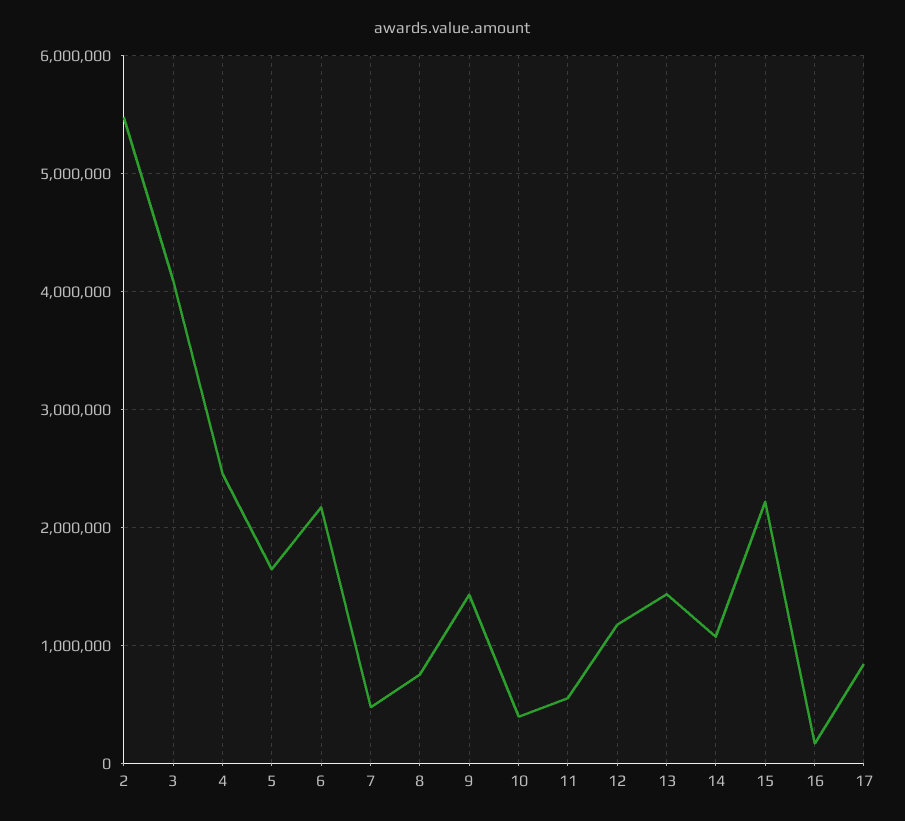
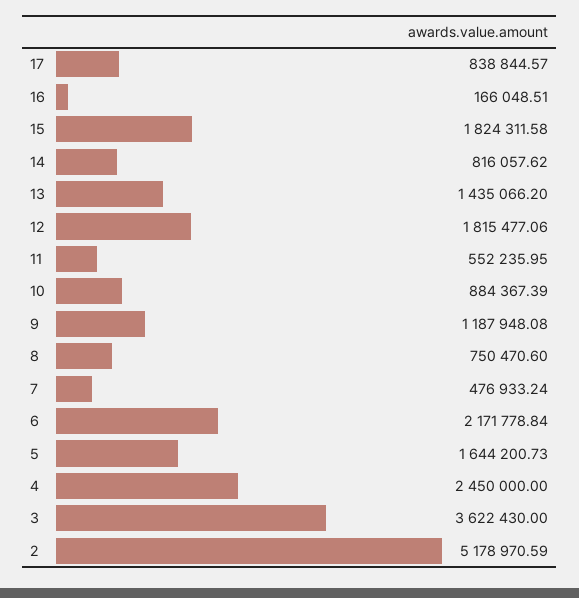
  {
-   "2": 5500000,
+   "2": 5178970.59,
-   "3": 4100000,
+   "3": 3622430,
    "4": 2450000,
    "5": 1644200.73,
    "6": 2171778.84,
    "7": 476933.24,
    "8": 750470.6,
-   "9": 1400000,
+   "9": 1187948.08,
-   "10": 400000,
+   "10": 884367.39,
    "11": 552235.95,
-   "12": 1200000,
+   "12": 1815477.06,
    "13": 1435066.2,
-   "14": 1100000,
+   "14": 816057.62,
-   "15": 2200000,
+   "15": 1824311.58,
    "16": 166048.51,
    "17": 838844.57
  }

